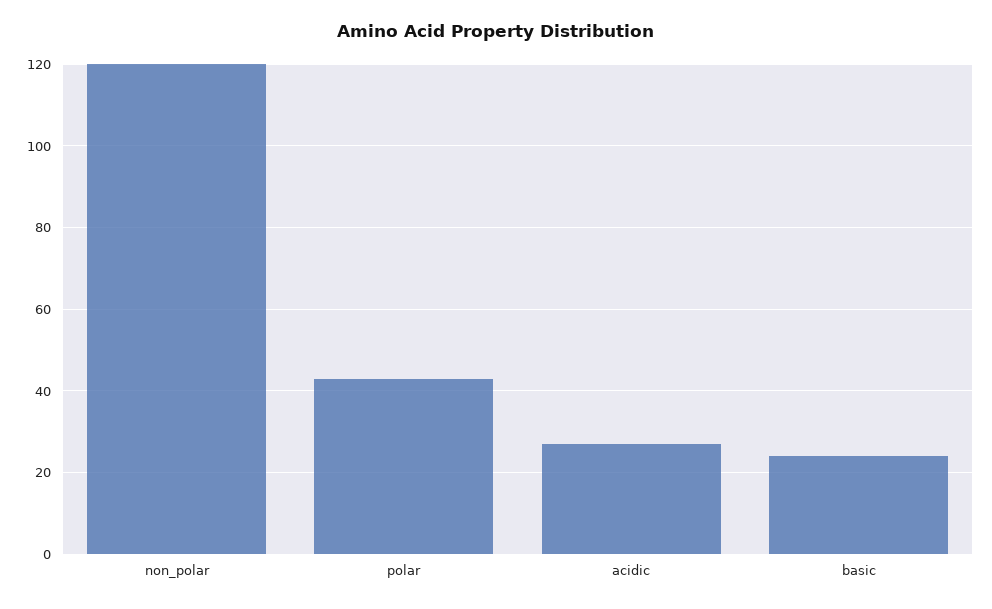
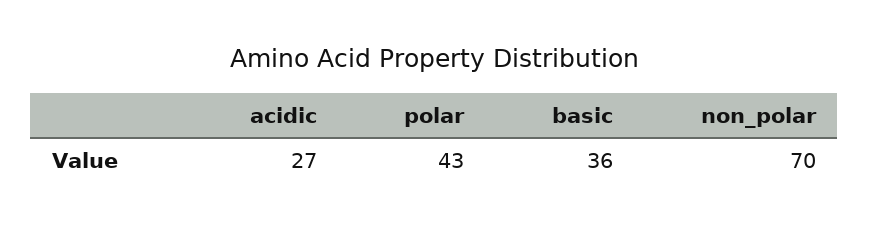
  {
-   "non_polar": 120,
+   "non_polar": 70,
    "polar": 43,
    "acidic": 27,
-   "basic": 25
+   "basic": 36
  }

